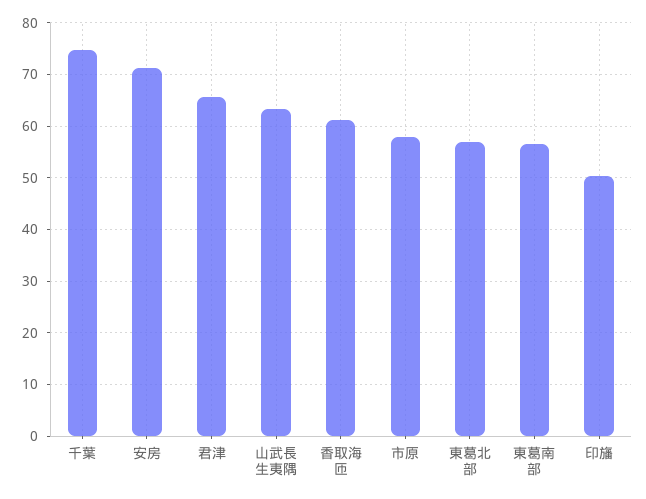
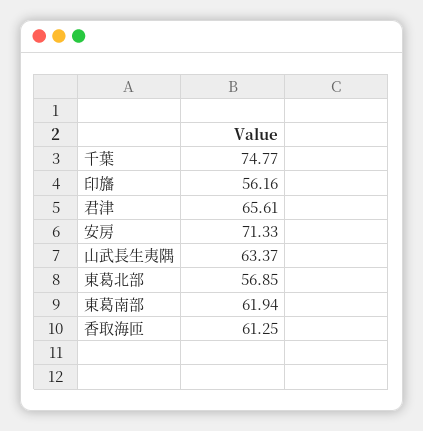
  {
    "千葉": 74.77,
    "安房": 71.33,
    "君津": 65.61,
    "山武長生夷隅": 63.37,
    "香取海匝": 61.25,
-   "市原": 58,
    "東葛北部": 56.85,
-   "東葛南部": 56,
+   "東葛南部": 61.94,
-   "印旛": 50
+   "印旛": 56.16
  }

